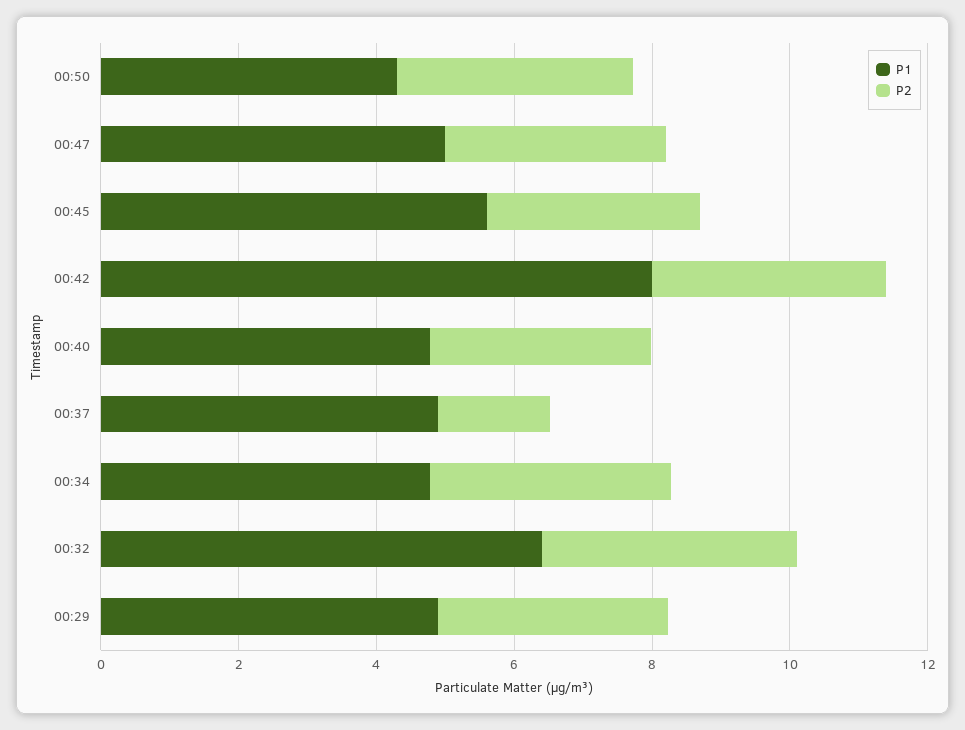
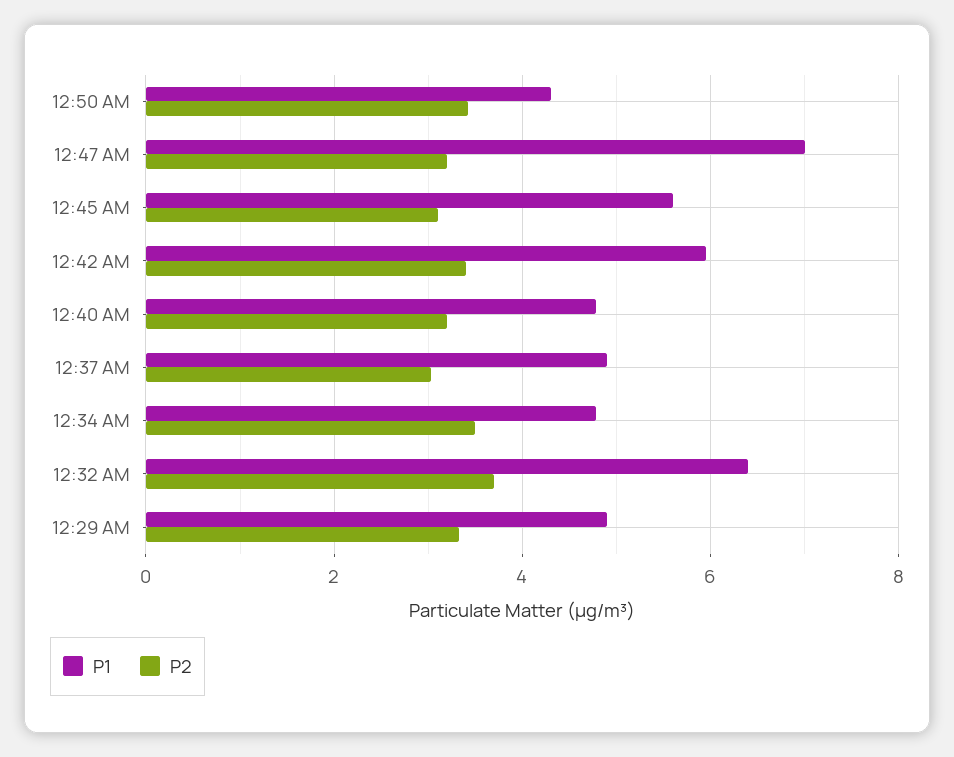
  {
    "P1": {
      "00:50": 4.4,
-     "00:47": 5,
+     "00:47": 7,
      "00:45": 5.6,
-     "00:42": 8,
+     "00:42": 6,
      "00:40": 4.8,
      "00:37": 5,
      "00:34": 4.8,
      "00:32": 6.4,
      "00:29": 5
    },
    "P2": {
      "00:50": 3.4,
      "00:47": 3.2,
      "00:45": 3.2,
      "00:42": 3.4,
      "00:40": 3.2,
-     "00:37": 1.5,
+     "00:37": 3,
      "00:34": 3.6,
      "00:32": 3.8,
      "00:29": 3.4
    }
  }

